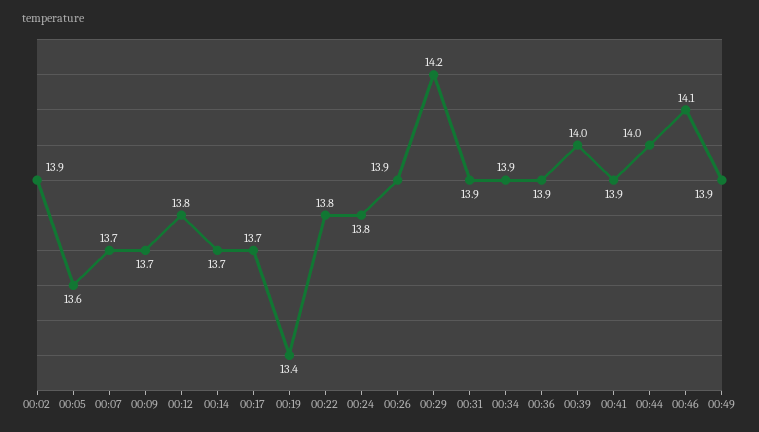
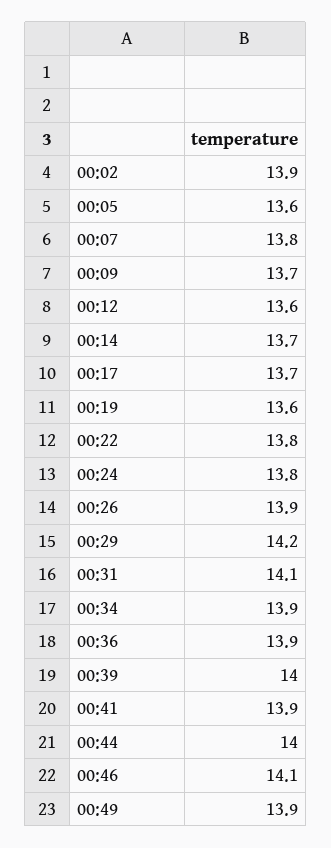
  {
    "00:02": 13.9,
    "00:05": 13.6,
-   "00:07": 13.7,
+   "00:07": 13.8,
    "00:09": 13.7,
-   "00:12": 13.8,
+   "00:12": 13.6,
    "00:14": 13.7,
    "00:17": 13.7,
-   "00:19": 13.4,
+   "00:19": 13.6,
    "00:22": 13.8,
    "00:24": 13.8,
    "00:26": 13.9,
    "00:29": 14.2,
-   "00:31": 13.9,
+   "00:31": 14.1,
    "00:34": 13.9,
    "00:36": 13.9,
    "00:39": 14,
    "00:41": 13.9,
    "00:44": 14,
    "00:46": 14.1,
    "00:49": 13.9
  }

